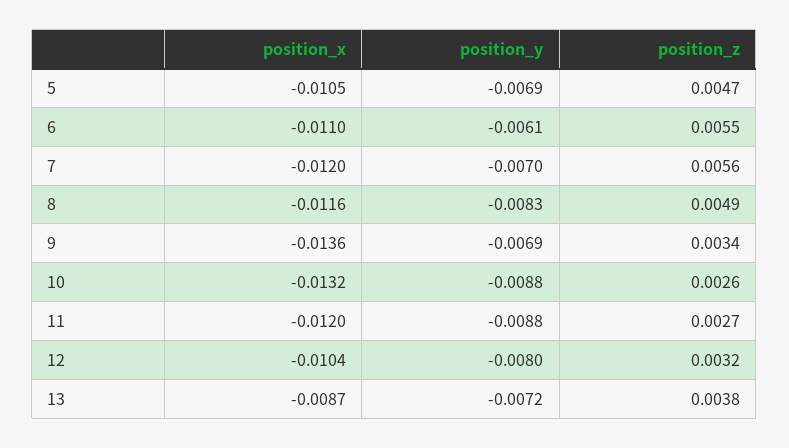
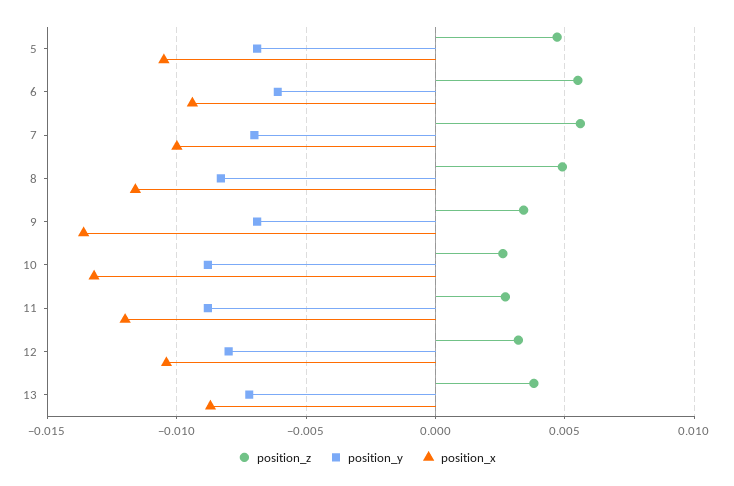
  {
    "position_x": {
      "5": -0.0105,
-     "6": -0.011,
+     "6": -0.0095,
-     "7": -0.012,
+     "7": -0.01,
      "8": -0.0116,
      "9": -0.0136,
      "10": -0.0132,
      "11": -0.012,
      "12": -0.0104,
      "13": -0.0087
    },
    "position_y": {
      "5": -0.0069,
      "6": -0.0061,
      "7": -0.007,
      "8": -0.0083,
      "9": -0.0069,
      "10": -0.0088,
      "11": -0.0088,
      "12": -0.008,
      "13": -0.0072
    },
    "position_z": {
      "5": 0.0047,
      "6": 0.0055,
      "7": 0.0056,
      "8": 0.0049,
      "9": 0.0034,
      "10": 0.0026,
      "11": 0.0027,
      "12": 0.0032,
      "13": 0.0038
    }
  }

